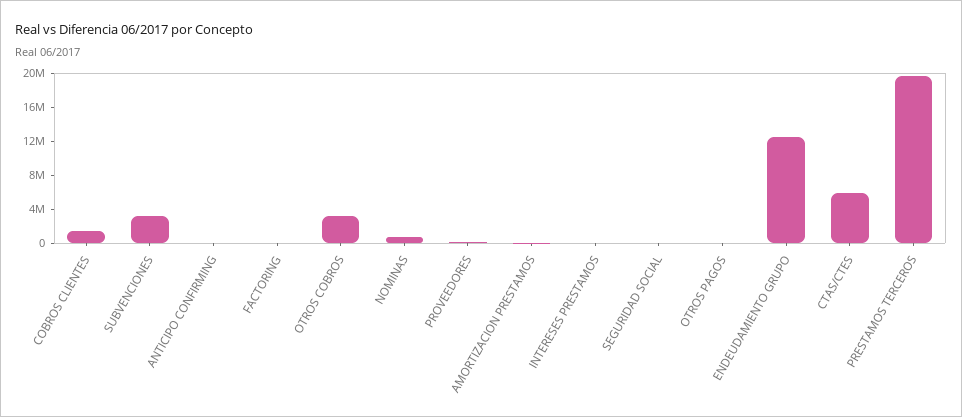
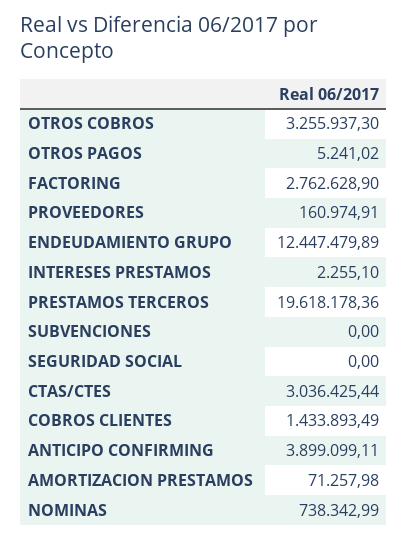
  {
    "COBROS CLIENTES": 1433893.49,
-   "SUBVENCIONES": 3000000,
+   "SUBVENCIONES": 0,
-   "ANTICIPO CONFIRMING": 0,
+   "ANTICIPO CONFIRMING": 3899099.11,
-   "FACTORING": 0,
+   "FACTORING": 2762628.9,
    "OTROS COBROS": 3255937.3,
    "NOMINAS": 738342.99,
    "PROVEEDORES": 160974.91,
    "AMORTIZACION PRESTAMOS": 71257.98,
    "INTERESES PRESTAMOS": 2255.1,
    "SEGURIDAD SOCIAL": 0,
    "OTROS PAGOS": 5241.02,
    "ENDEUDAMIENTO GRUPO": 12447479.89,
-   "CTAS/CTES": 6000000,
+   "CTAS/CTES": 3036425.44,
    "PRESTAMOS TERCEROS": 19618178.36
  }

